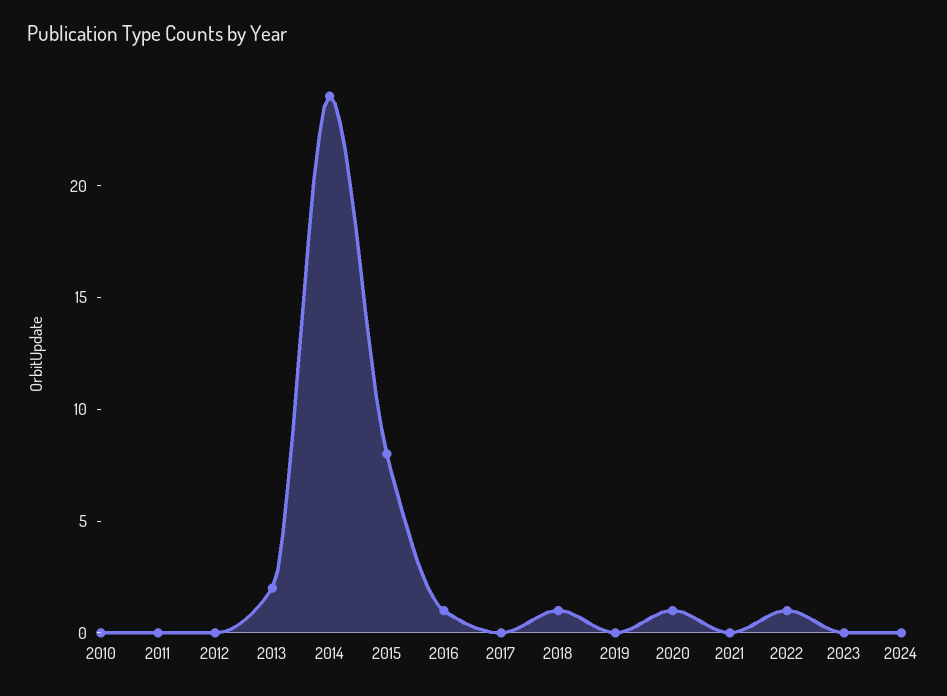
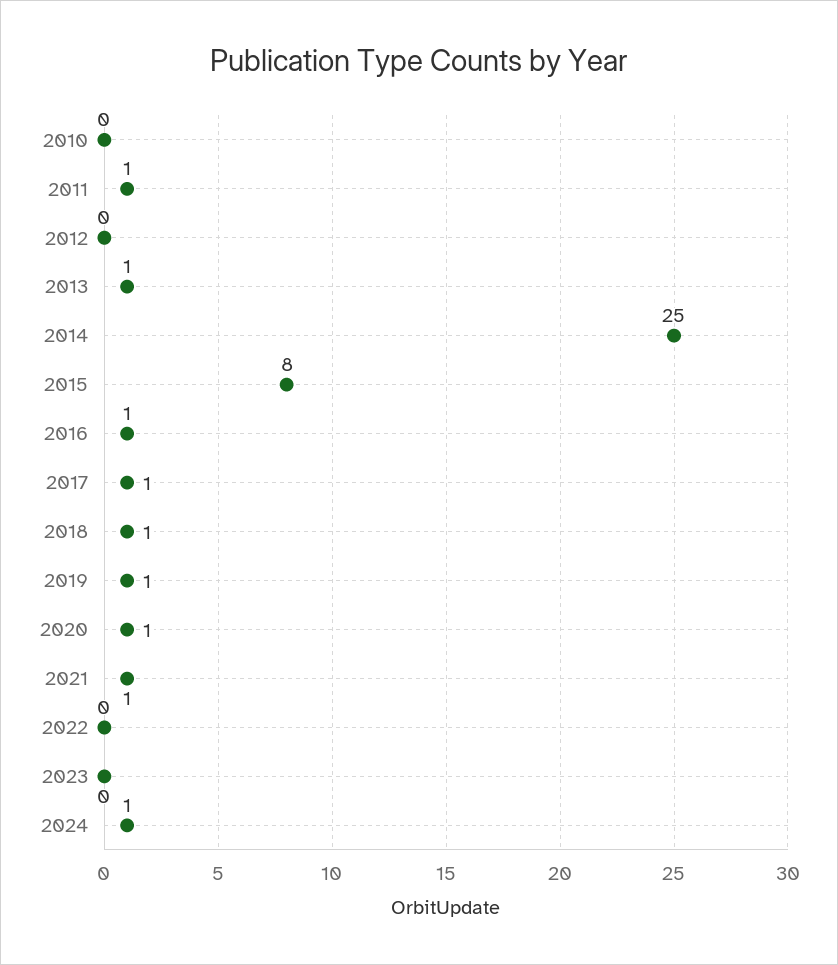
  {
    "2010": 0,
-   "2011": 0,
+   "2011": 1,
    "2012": 0,
-   "2013": 2,
+   "2013": 1,
-   "2014": 24,
+   "2014": 25,
    "2015": 8,
    "2016": 1,
-   "2017": 0,
+   "2017": 1,
    "2018": 1,
-   "2019": 0,
+   "2019": 1,
    "2020": 1,
-   "2021": 0,
+   "2021": 1,
-   "2022": 1,
+   "2022": 0,
    "2023": 0,
-   "2024": 0
+   "2024": 1
  }

